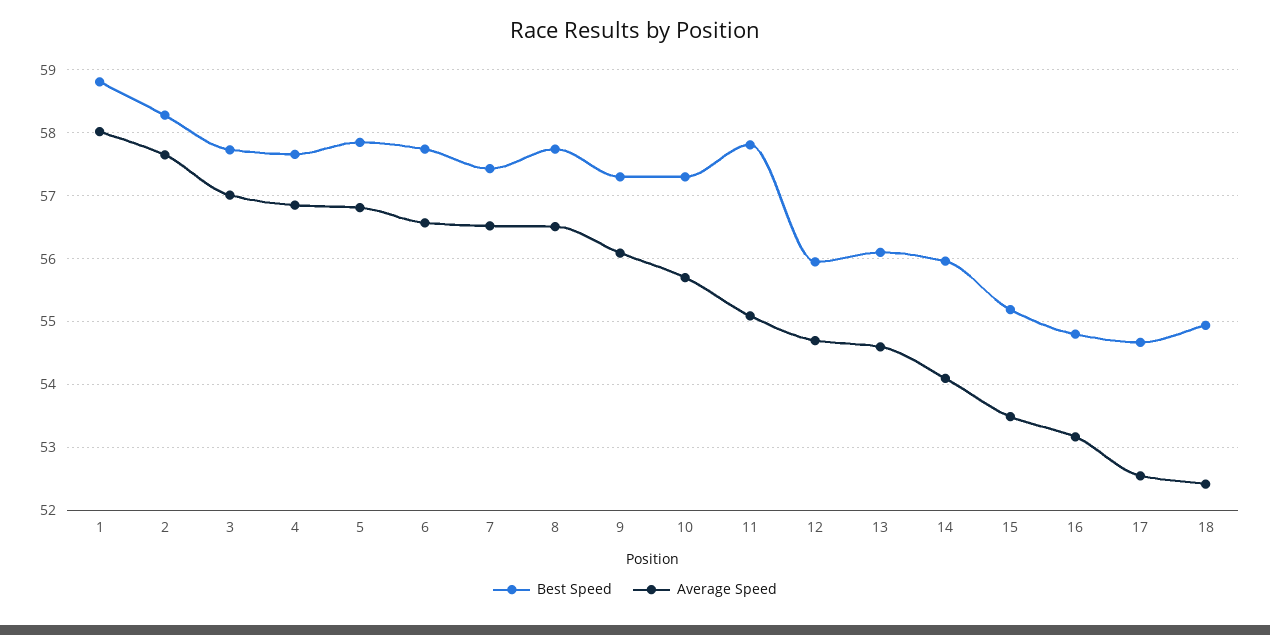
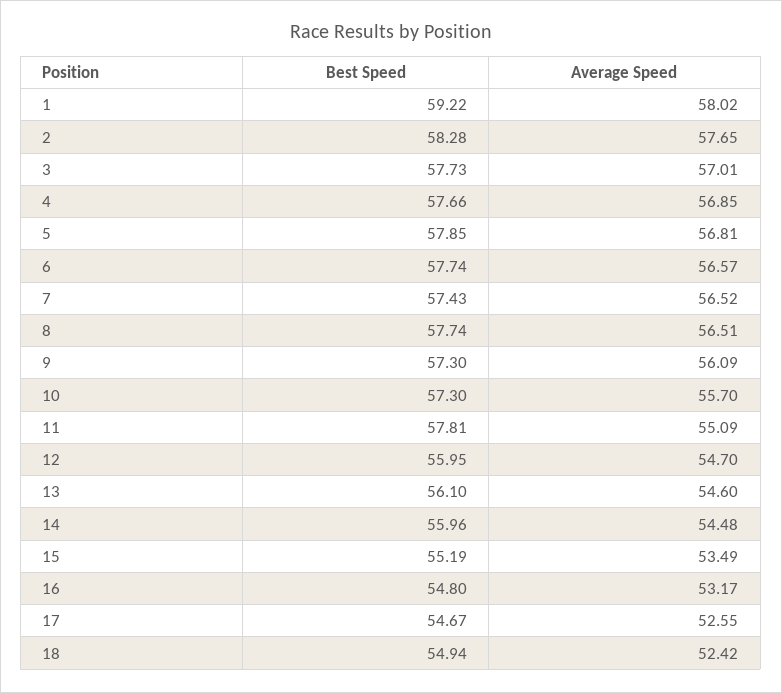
  {
    "Best Speed": {
-     "1": 58.8,
+     "1": 59.22,
      "2": 58.28,
      "3": 57.73,
      "4": 57.66,
      "5": 57.85,
      "6": 57.74,
      "7": 57.43,
      "8": 57.74,
      "9": 57.3,
      "10": 57.3,
      "11": 57.81,
      "12": 55.95,
      "13": 56.1,
      "14": 55.96,
      "15": 55.19,
      "16": 54.8,
      "17": 54.67,
      "18": 54.94
    },
    "Average Speed": {
      "1": 58.02,
      "2": 57.65,
      "3": 57.01,
      "4": 56.85,
      "5": 56.81,
      "6": 56.57,
      "7": 56.52,
      "8": 56.51,
      "9": 56.09,
      "10": 55.7,
      "11": 55.09,
      "12": 54.7,
      "13": 54.6,
-     "14": 54.1,
+     "14": 54.48,
      "15": 53.49,
      "16": 53.17,
      "17": 52.55,
      "18": 52.42
    }
  }

